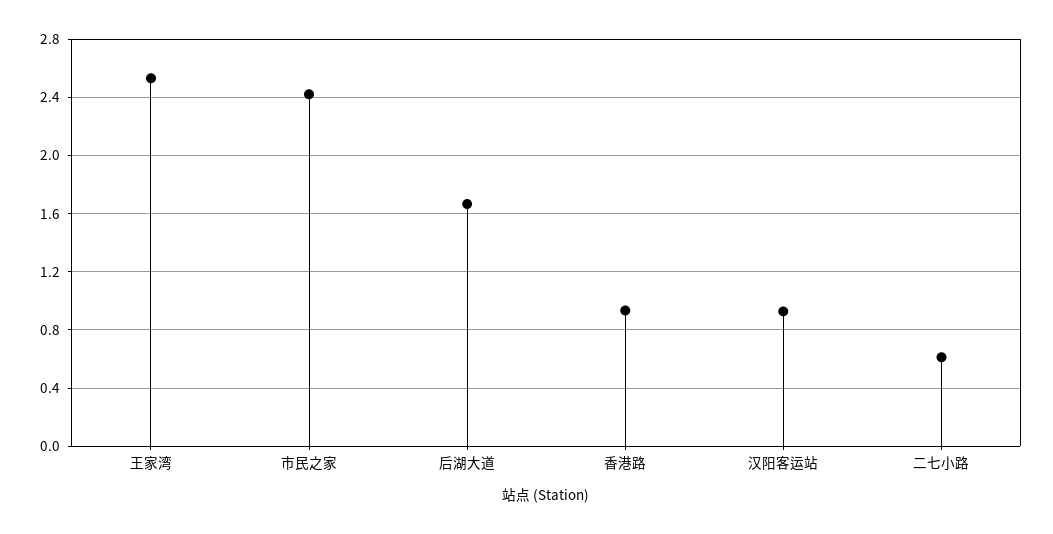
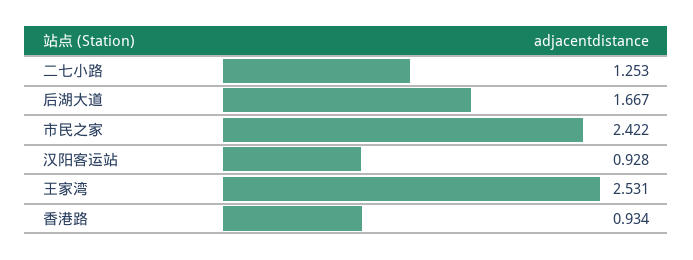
  {
    "王家湾": 2.531,
    "市民之家": 2.422,
    "后湖大道": 1.667,
    "香港路": 0.934,
    "汉阳客运站": 0.928,
-   "二七小路": 0.6
+   "二七小路": 1.253
  }

